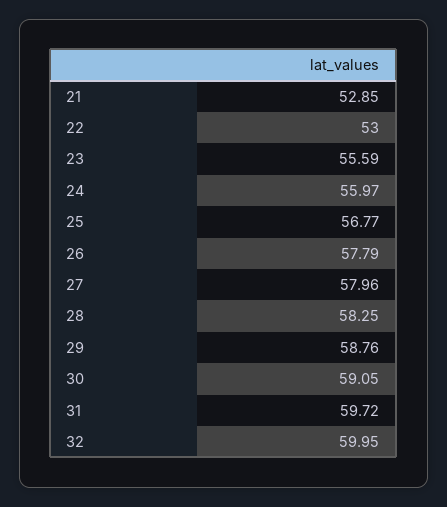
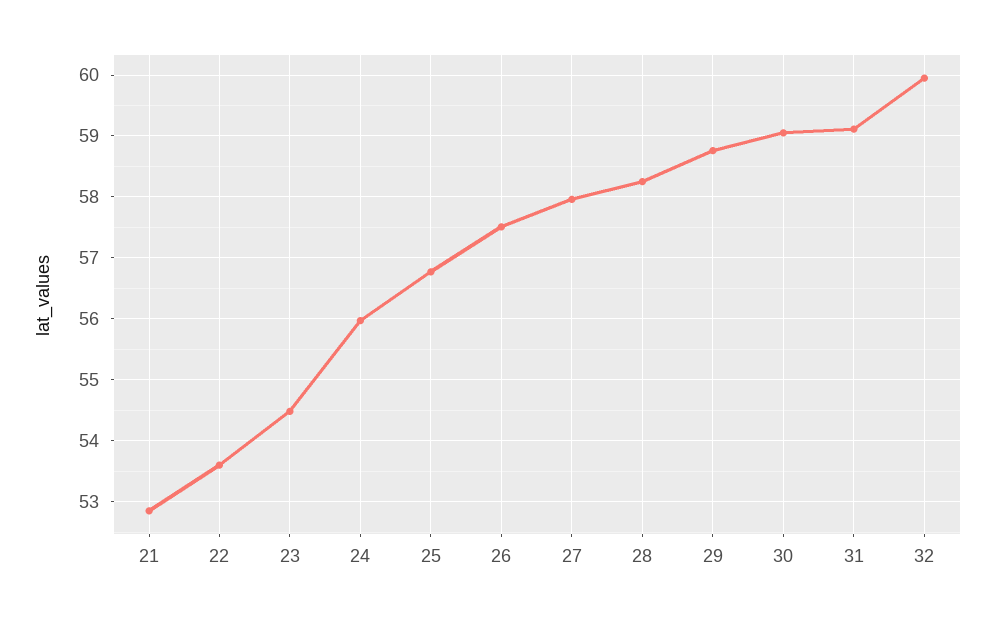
  {
    "21": 52.85,
-   "22": 53,
+   "22": 53.6,
-   "23": 55.59,
+   "23": 54.5,
    "24": 55.97,
    "25": 56.77,
-   "26": 57.79,
+   "26": 57.5,
    "27": 57.96,
    "28": 58.25,
    "29": 58.76,
    "30": 59.05,
-   "31": 59.72,
+   "31": 59.1,
    "32": 59.95
  }

